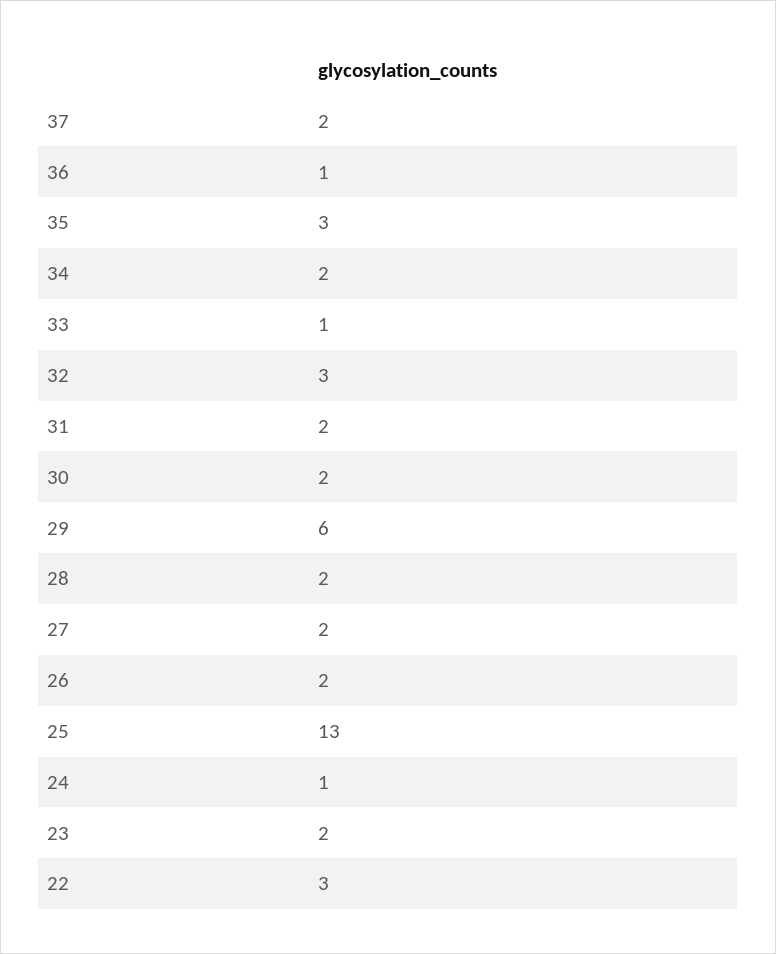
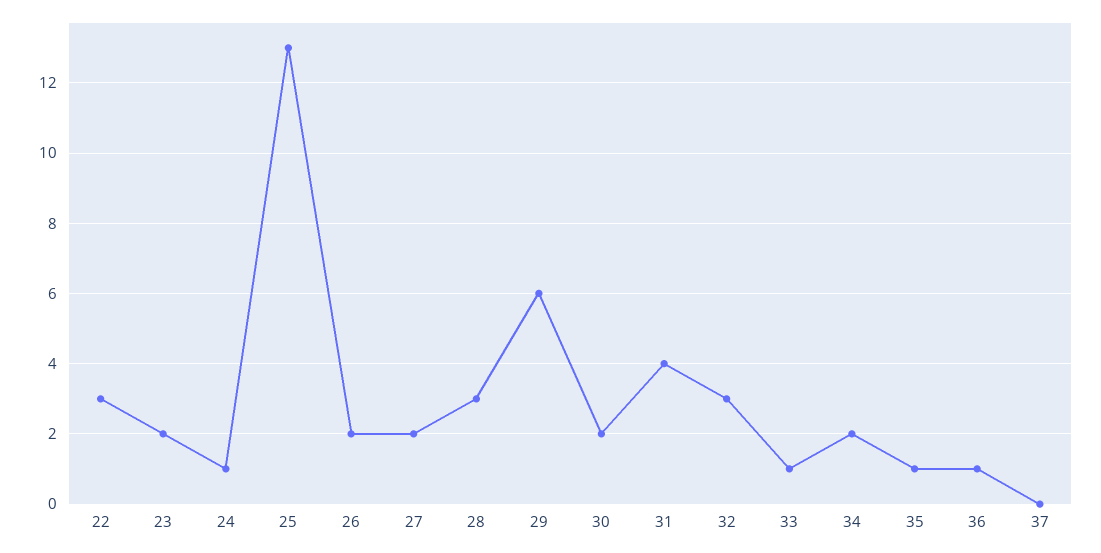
  {
-   "37": 2,
+   "37": 0,
    "36": 1,
-   "35": 3,
+   "35": 1,
    "34": 2,
    "33": 1,
    "32": 3,
-   "31": 2,
+   "31": 4,
    "30": 2,
    "29": 6,
-   "28": 2,
+   "28": 3,
    "27": 2,
    "26": 2,
    "25": 13,
    "24": 1,
    "23": 2,
    "22": 3
  }

